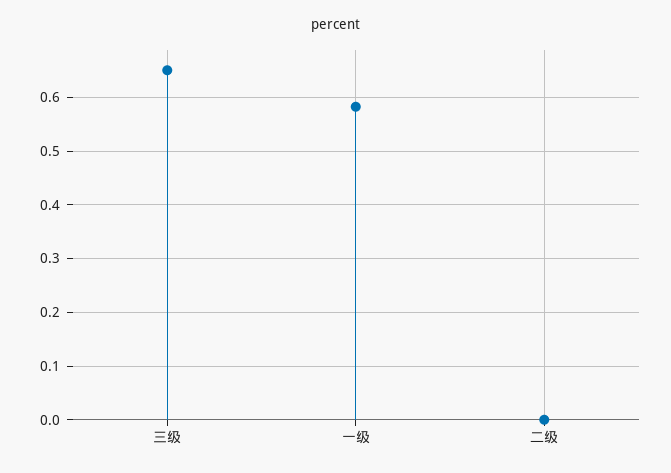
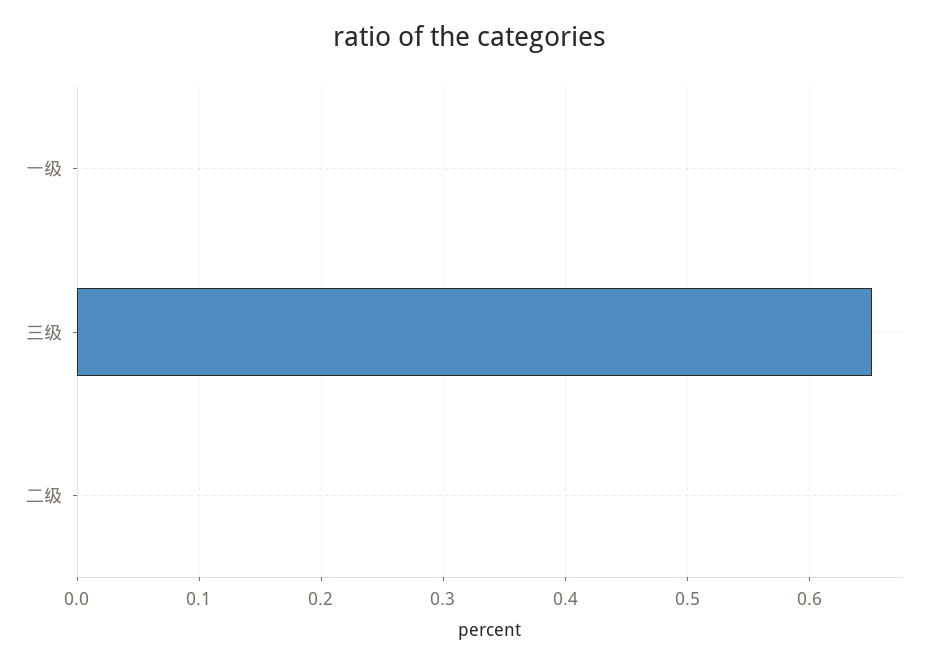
  {
    "三级": 0.65,
-   "一级": 0.58,
+   "一级": 0,
    "二级": 0
  }

